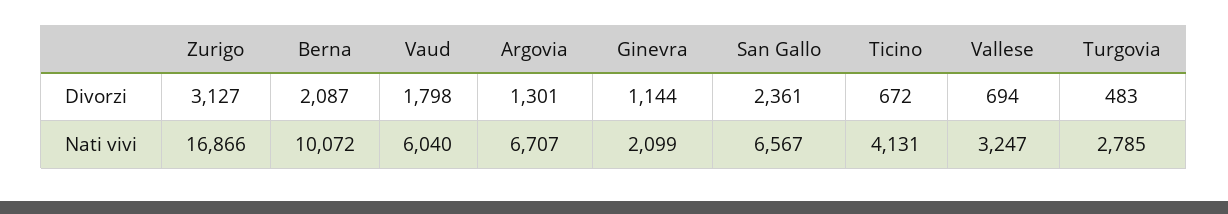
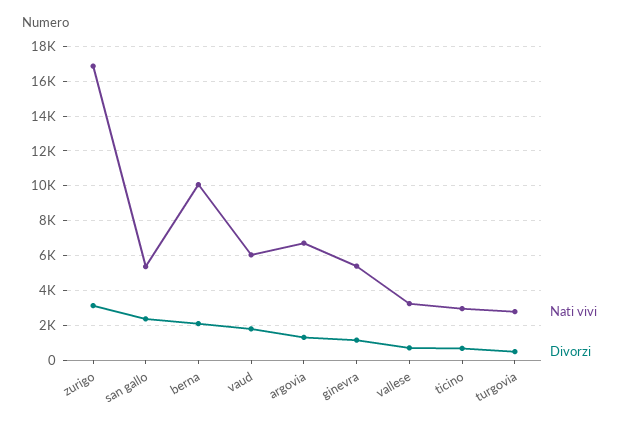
  {
    "Divorzi": {
      "Zurigo": 3127,
      "Berna": 2087,
      "Vaud": 1798,
      "Argovia": 1301,
      "Ginevra": 1144,
      "San Gallo": 2361,
      "Ticino": 672,
      "Vallese": 694,
      "Turgovia": 483
    },
    "Nati vivi": {
      "Zurigo": 16866,
      "Berna": 10072,
      "Vaud": 6040,
      "Argovia": 6707,
-     "Ginevra": 2099,
+     "Ginevra": 5500,
-     "San Gallo": 6567,
+     "San Gallo": 5500,
-     "Ticino": 4131,
+     "Ticino": 3000,
      "Vallese": 3247,
      "Turgovia": 2785
    }
  }

